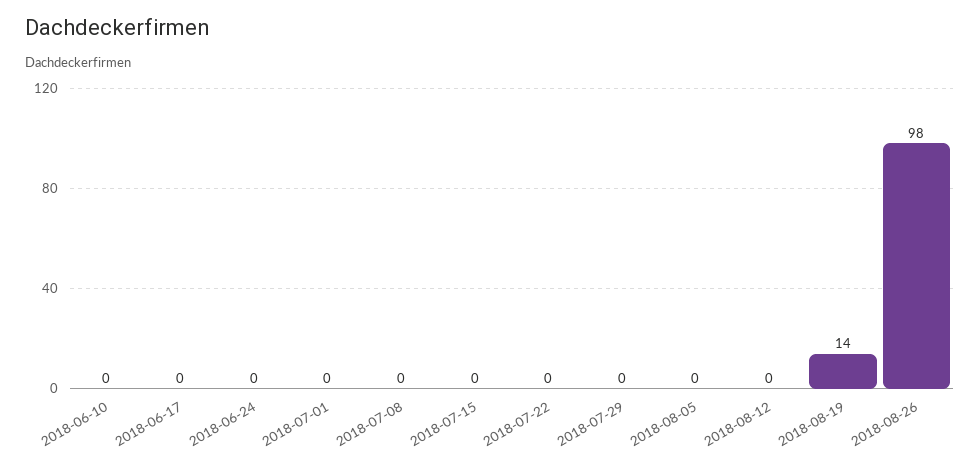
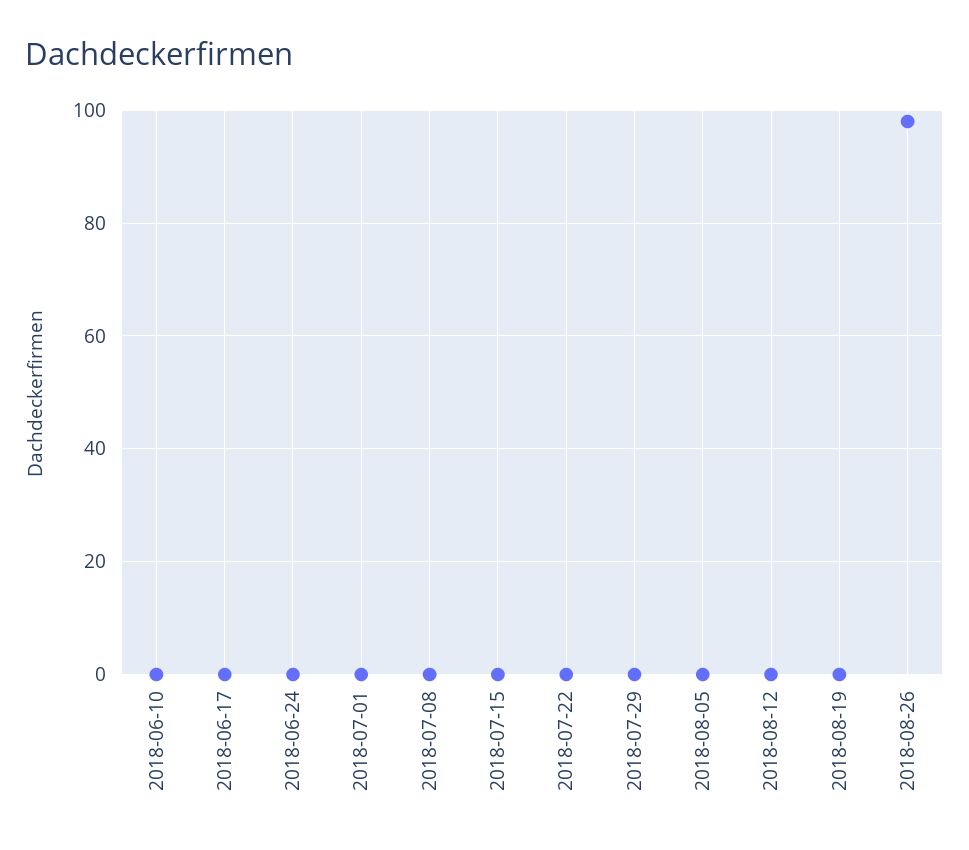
  {
    "2018-06-10": 0,
    "2018-06-17": 0,
    "2018-06-24": 0,
    "2018-07-01": 0,
    "2018-07-08": 0,
    "2018-07-15": 0,
    "2018-07-22": 0,
    "2018-07-29": 0,
    "2018-08-05": 0,
    "2018-08-12": 0,
-   "2018-08-19": 14,
+   "2018-08-19": 0,
    "2018-08-26": 98
  }

